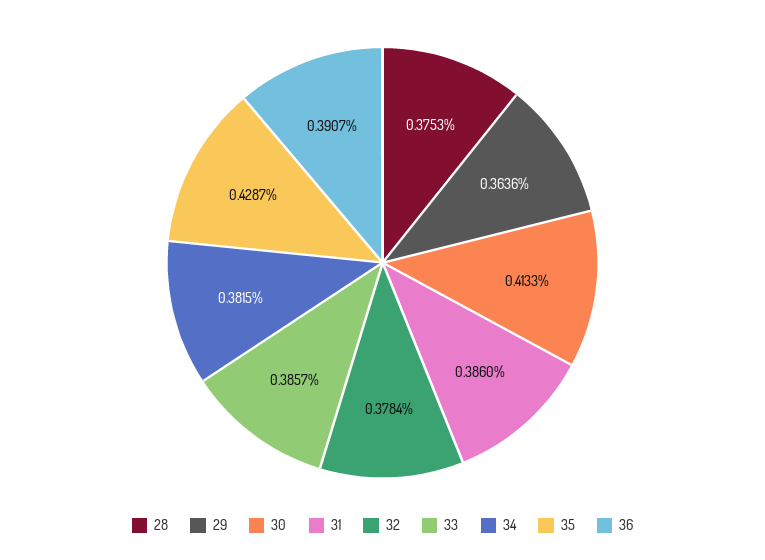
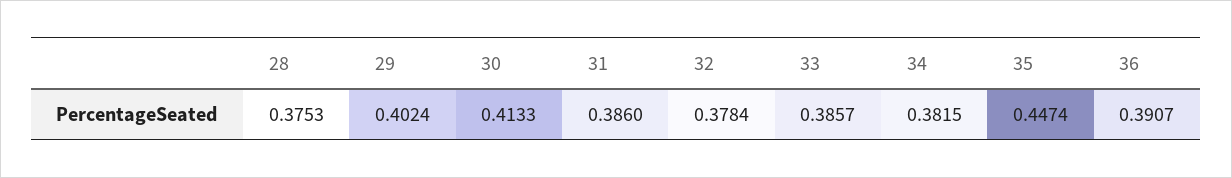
  {
    "28": 0.3753,
-   "29": 0.3636,
+   "29": 0.4024,
    "30": 0.4133,
    "31": 0.386,
    "32": 0.3784,
    "33": 0.3857,
    "34": 0.3815,
-   "35": 0.4287,
+   "35": 0.4474,
    "36": 0.3907
  }

